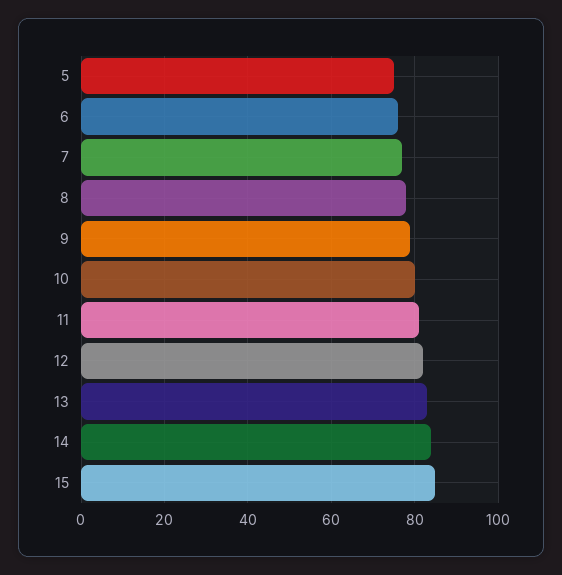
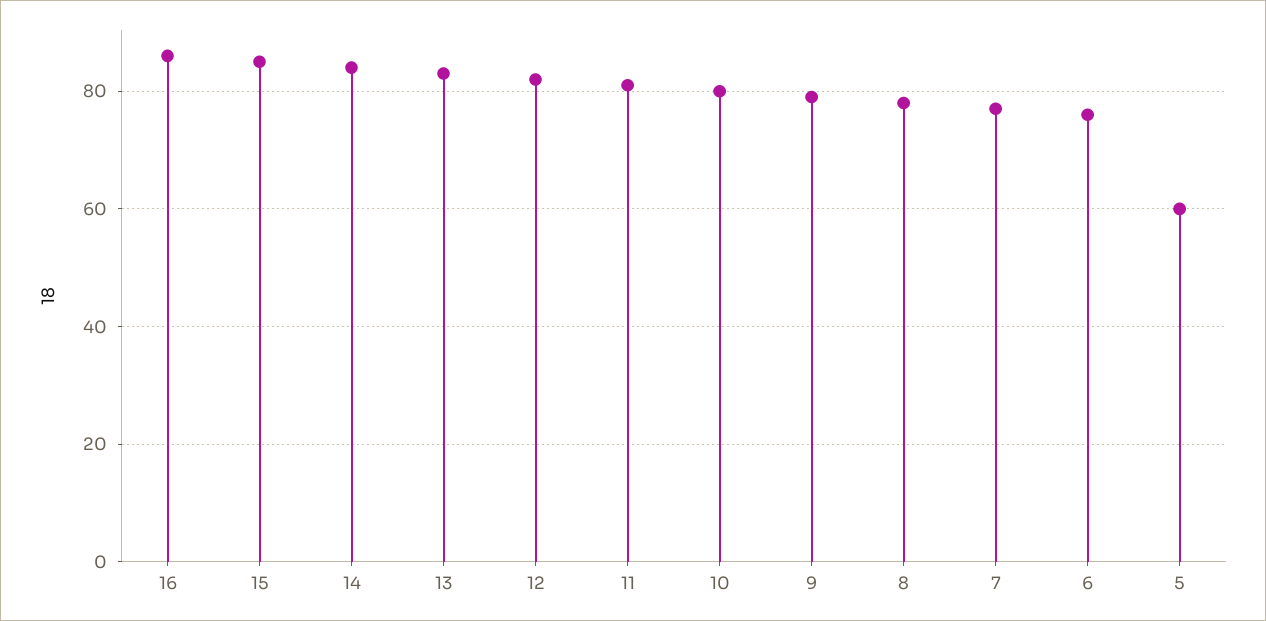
  {
-   "5": 75,
+   "5": 60,
    "6": 75,
    "7": 75,
    "8": 80,
    "9": 80,
    "10": 80,
    "11": 80,
    "12": 80,
    "13": 85,
    "14": 85,
-   "15": 85
+   "15": 85,
+   "16": 85
  }

